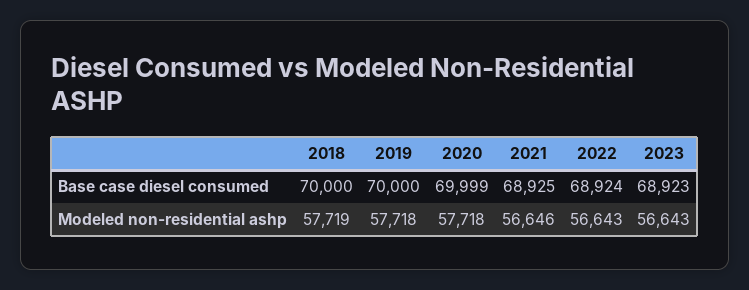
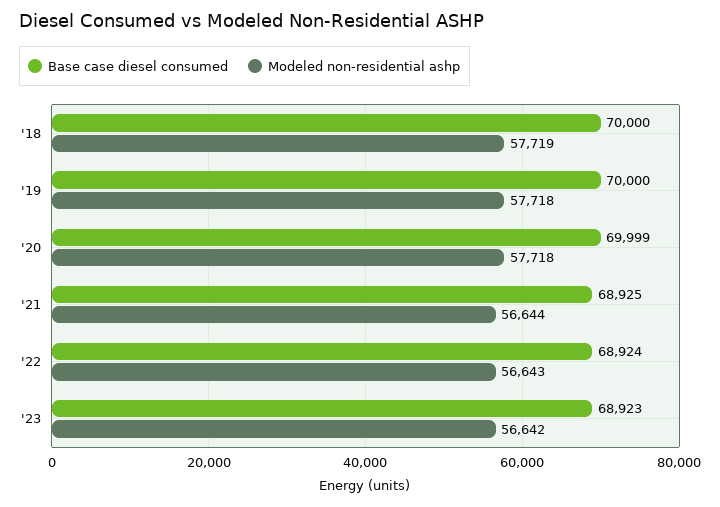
  {
    "Base case diesel consumed": {
      "2018": 70000,
      "2019": 70000,
      "2020": 69999,
      "2021": 68925,
      "2022": 68924,
      "2023": 68923
    },
    "Modeled non-residential ashp": {
      "2018": 57719,
      "2019": 57718,
      "2020": 57718,
-     "2021": 56646,
+     "2021": 56644,
      "2022": 56643,
-     "2023": 56643
+     "2023": 56642
    }
  }

